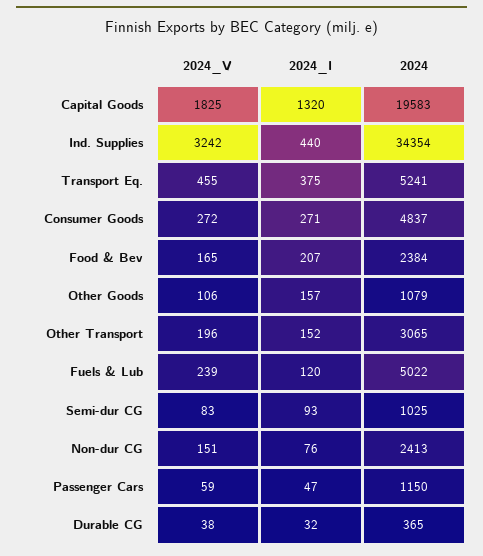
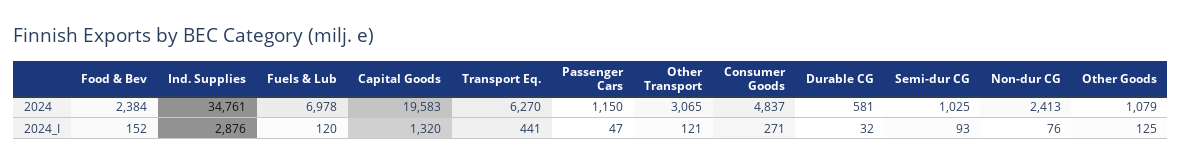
  {
-   "2024_V": {
-     "Capital Goods": 1825,
-     "Ind. Supplies": 3242,
-     "Transport Eq.": 455,
-     "Consumer Goods": 272,
-     "Food & Bev": 165,
-     "Other Goods": 106,
-     "Other Transport": 196,
-     "Fuels & Lub": 239,
-     "Semi-dur CG": 83,
-     "Non-dur CG": 151,
-     "Passenger Cars": 59,
-     "Durable CG": 38
-   },
    "2024_I": {
      "Capital Goods": 1320,
-     "Ind. Supplies": 440,
+     "Ind. Supplies": 2876,
-     "Transport Eq.": 375,
+     "Transport Eq.": 441,
      "Consumer Goods": 271,
-     "Food & Bev": 207,
+     "Food & Bev": 152,
-     "Other Goods": 157,
+     "Other Goods": 125,
-     "Other Transport": 152,
+     "Other Transport": 121,
      "Fuels & Lub": 120,
      "Semi-dur CG": 93,
      "Non-dur CG": 76,
      "Passenger Cars": 47,
      "Durable CG": 32
    },
    "2024": {
      "Capital Goods": 19583,
-     "Ind. Supplies": 34354,
+     "Ind. Supplies": 34761,
-     "Transport Eq.": 5241,
+     "Transport Eq.": 6270,
      "Consumer Goods": 4837,
      "Food & Bev": 2384,
      "Other Goods": 1079,
      "Other Transport": 3065,
-     "Fuels & Lub": 5022,
+     "Fuels & Lub": 6978,
      "Semi-dur CG": 1025,
      "Non-dur CG": 2413,
      "Passenger Cars": 1150,
-     "Durable CG": 365
+     "Durable CG": 581
    }
  }

